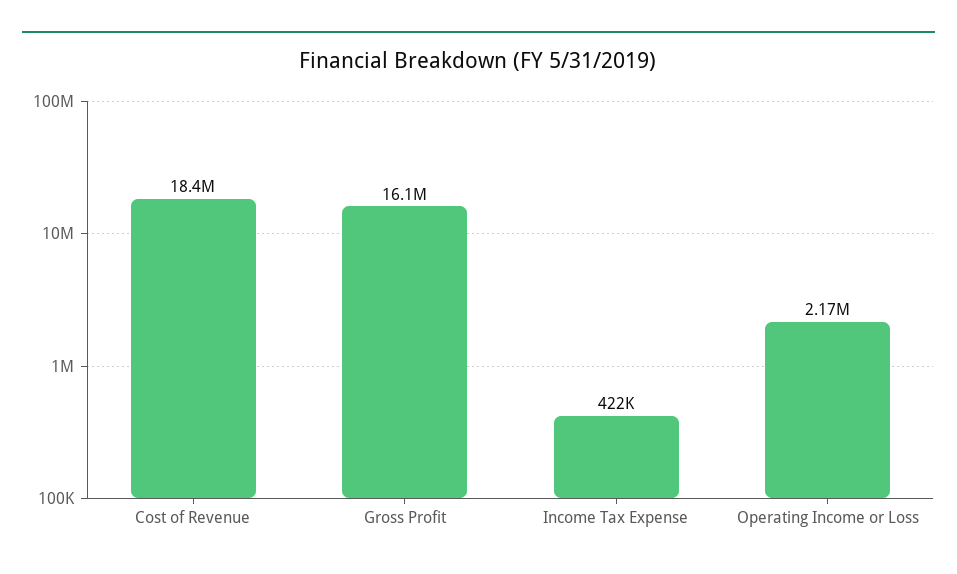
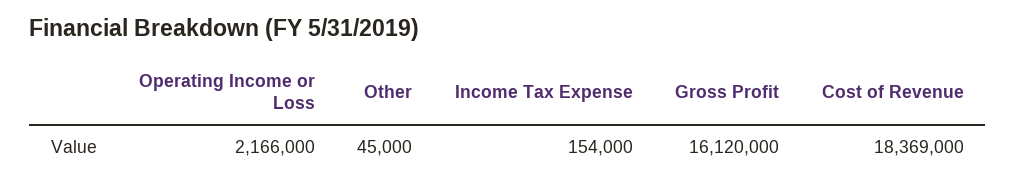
  {
    "Cost of Revenue": 18369000,
    "Gross Profit": 16120000,
-   "Income Tax Expense": 422000,
+   "Income Tax Expense": 154000,
-   "Operating Income or Loss": 2166000
+   "Operating Income or Loss": 2166000,
+   "Other": 45000
  }

